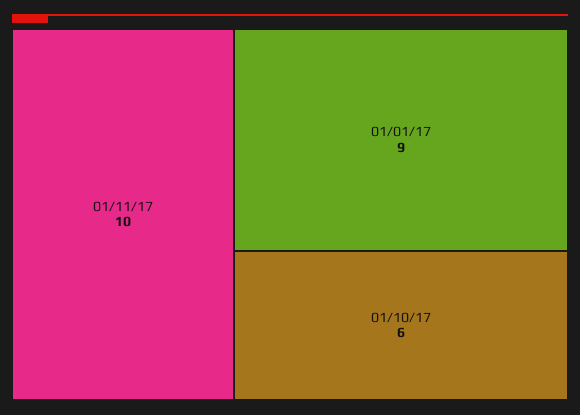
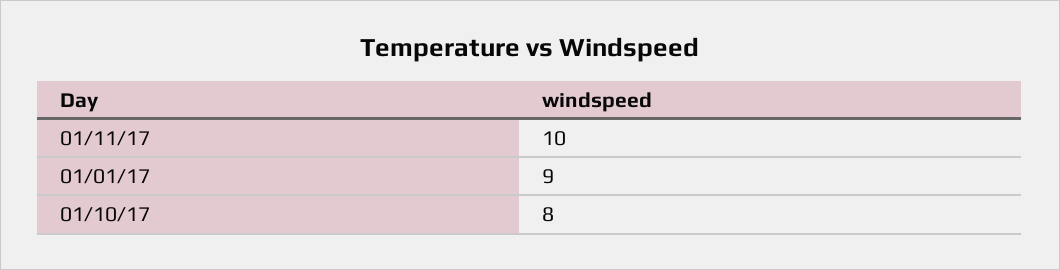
  {
    "01/11/17": 10,
    "01/01/17": 9,
-   "01/10/17": 6
+   "01/10/17": 8
  }

